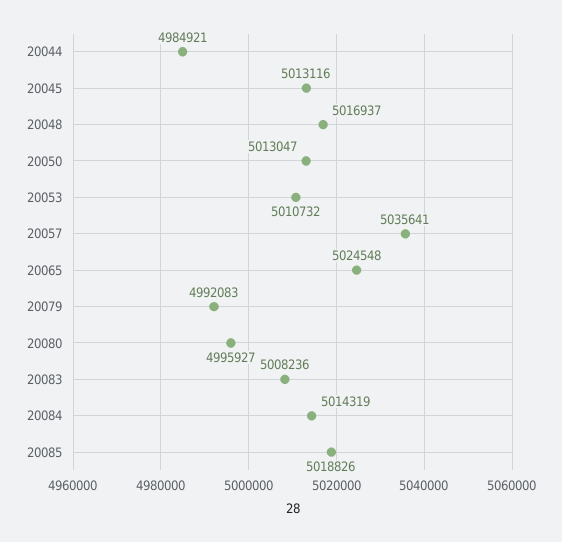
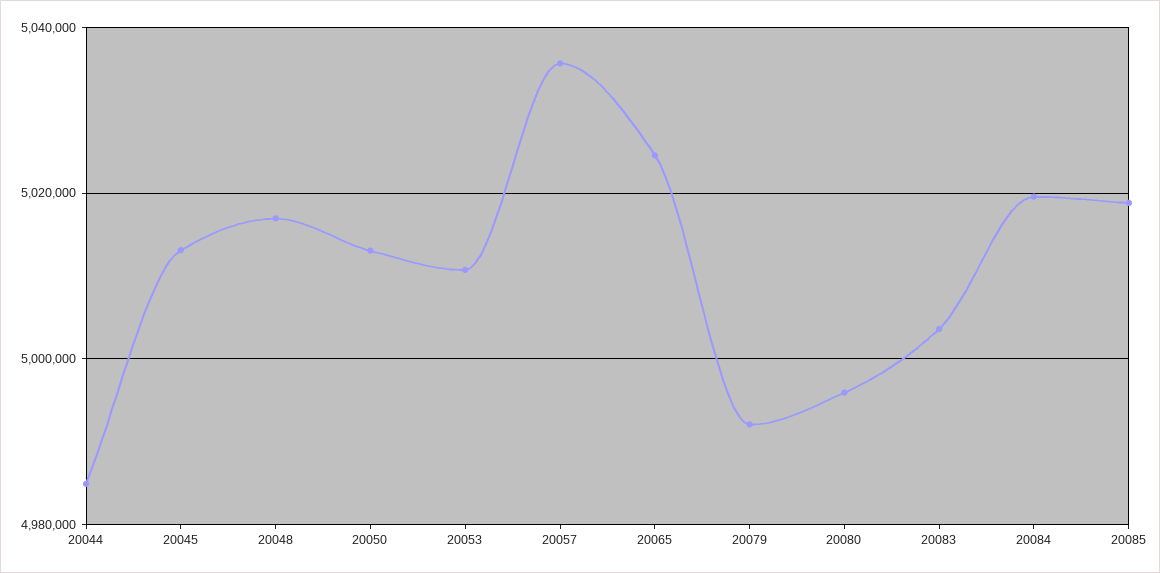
  {
    "20044": 4984921,
    "20045": 5013116,
    "20048": 5016937,
    "20050": 5013047,
    "20053": 5010732,
    "20057": 5035641,
    "20065": 5024548,
    "20079": 4992083,
    "20080": 4995927,
-   "20083": 5008236,
+   "20083": 5004000,
-   "20084": 5014319,
+   "20084": 5020000,
    "20085": 5018826
  }

